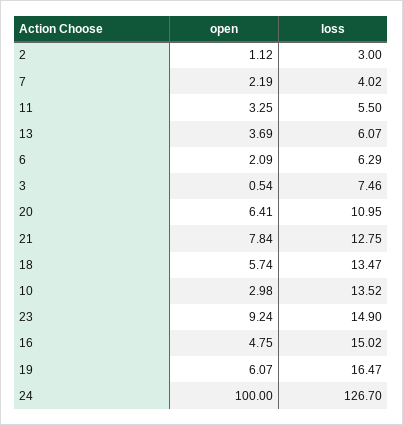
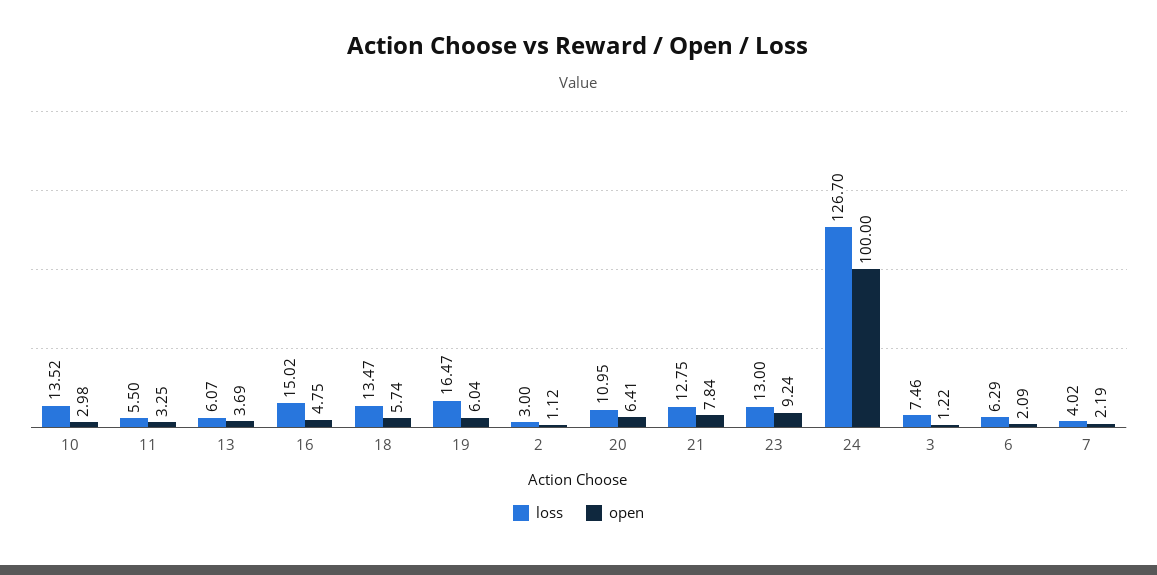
  {
    "open": {
      "2": 1.12,
      "7": 2.19,
      "11": 3.25,
      "13": 3.69,
      "6": 2.09,
-     "3": 0.54,
+     "3": 1.22,
      "20": 6.41,
      "21": 7.84,
      "18": 5.74,
      "10": 2.98,
      "23": 9.24,
      "16": 4.75,
-     "19": 6.07,
+     "19": 6.04,
      "24": 100
    },
    "loss": {
      "2": 3,
      "7": 4.02,
      "11": 5.5,
      "13": 6.07,
      "6": 6.29,
      "3": 7.46,
      "20": 10.95,
      "21": 12.75,
      "18": 13.47,
      "10": 13.52,
-     "23": 14.9,
+     "23": 13,
      "16": 15.02,
      "19": 16.47,
      "24": 126.7
    }
  }

